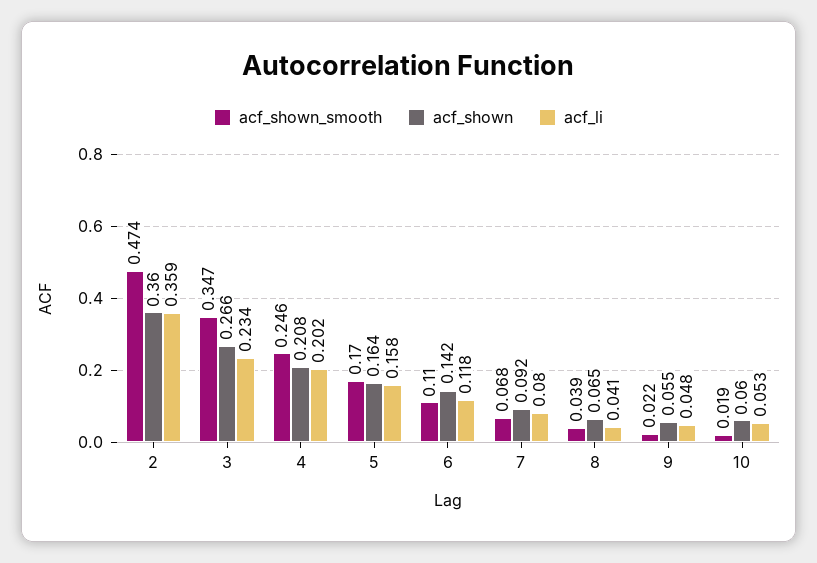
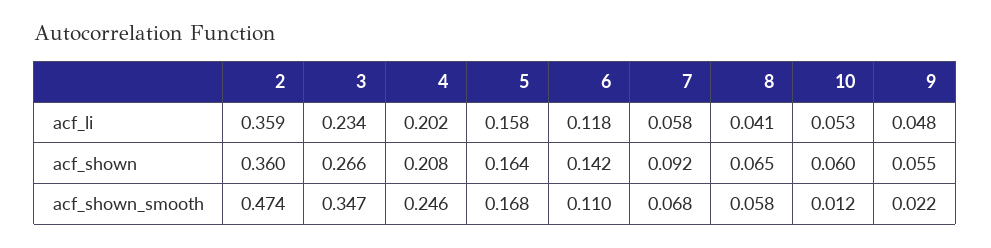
  {
    "acf_shown_smooth": {
      "2": 0.474,
      "3": 0.347,
      "4": 0.246,
-     "5": 0.17,
+     "5": 0.168,
      "6": 0.11,
      "7": 0.068,
-     "8": 0.039,
+     "8": 0.058,
      "9": 0.022,
-     "10": 0.019
+     "10": 0.012
    },
    "acf_shown": {
      "2": 0.36,
      "3": 0.266,
      "4": 0.208,
      "5": 0.164,
      "6": 0.142,
      "7": 0.092,
      "8": 0.065,
      "9": 0.055,
      "10": 0.06
    },
    "acf_li": {
      "2": 0.359,
      "3": 0.234,
      "4": 0.202,
      "5": 0.158,
      "6": 0.118,
-     "7": 0.08,
+     "7": 0.058,
      "8": 0.041,
      "9": 0.048,
      "10": 0.053
    }
  }

